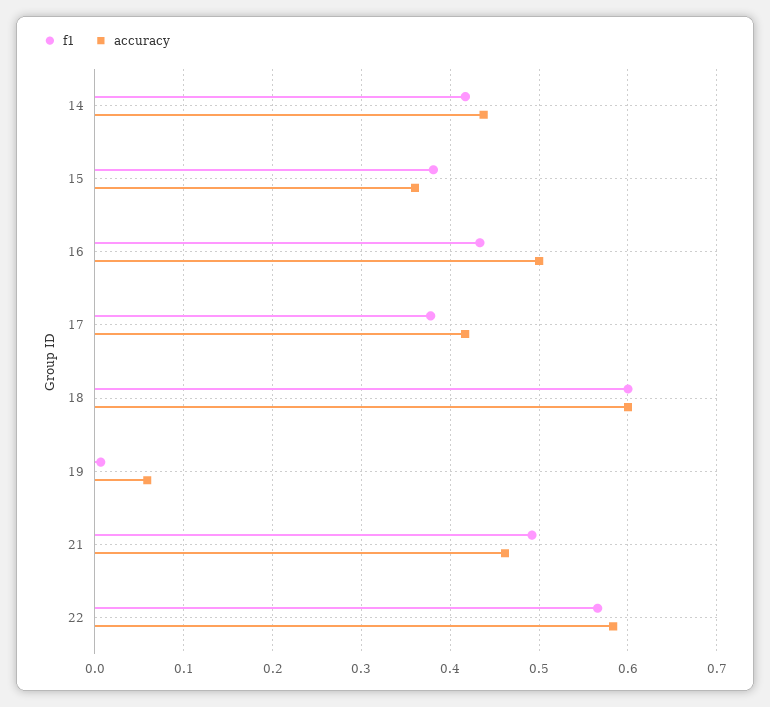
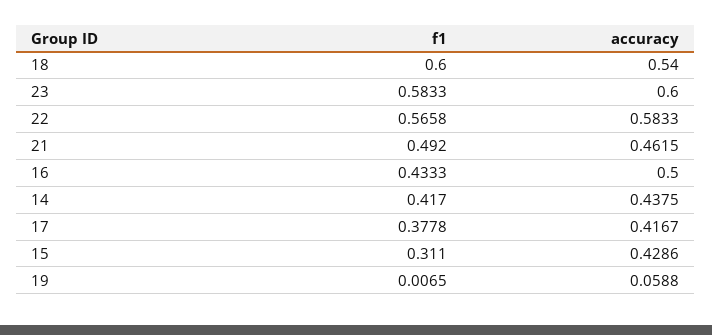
  {
    "f1": {
      "14": 0.417,
-     "15": 0.38,
+     "15": 0.311,
      "16": 0.4333,
      "17": 0.3778,
      "18": 0.6,
      "19": 0.0065,
      "21": 0.492,
-     "22": 0.5658
+     "22": 0.5658,
+     "23": 0.5833
    },
    "accuracy": {
      "14": 0.4375,
-     "15": 0.36,
+     "15": 0.4286,
      "16": 0.5,
      "17": 0.4167,
-     "18": 0.6,
+     "18": 0.54,
      "19": 0.0588,
      "21": 0.4615,
-     "22": 0.5833
+     "22": 0.5833,
+     "23": 0.6
    }
  }

